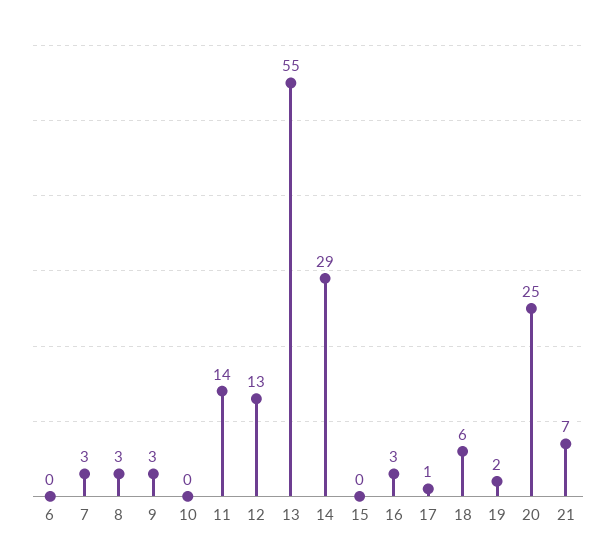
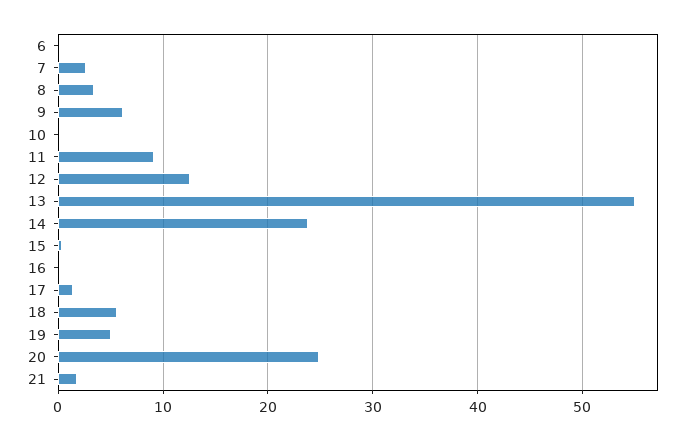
  {
    "6": 0,
    "7": 3,
    "8": 3,
-   "9": 3,
+   "9": 6,
    "10": 0,
-   "11": 14,
+   "11": 9,
    "12": 13,
    "13": 55,
-   "14": 29,
+   "14": 24,
    "15": 0,
-   "16": 3,
+   "16": 0,
    "17": 1,
    "18": 6,
-   "19": 2,
+   "19": 5,
    "20": 25,
-   "21": 7
+   "21": 2
  }

